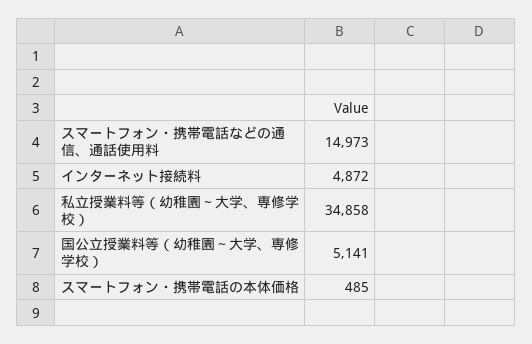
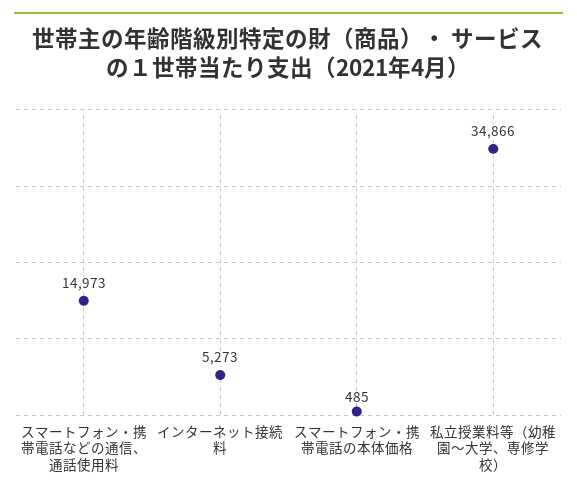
  {
    "スマートフォン・携帯電話などの通信、通話使用料": 14973,
-   "インターネット接続料": 4872,
+   "インターネット接続料": 5273,
-   "私立授業料等（幼稚園～大学、専修学校）": 34858,
+   "私立授業料等（幼稚園～大学、専修学校）": 34866,
-   "国公立授業料等（幼稚園～大学、専修学校）": 5141,
    "スマートフォン・携帯電話の本体価格": 485
  }

